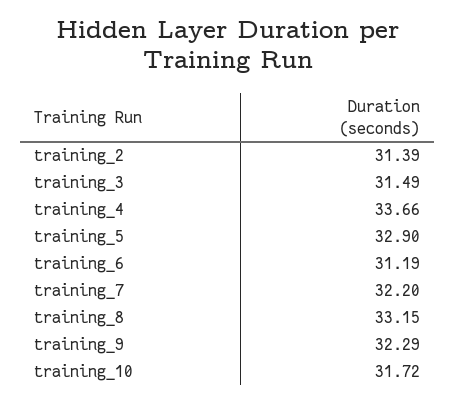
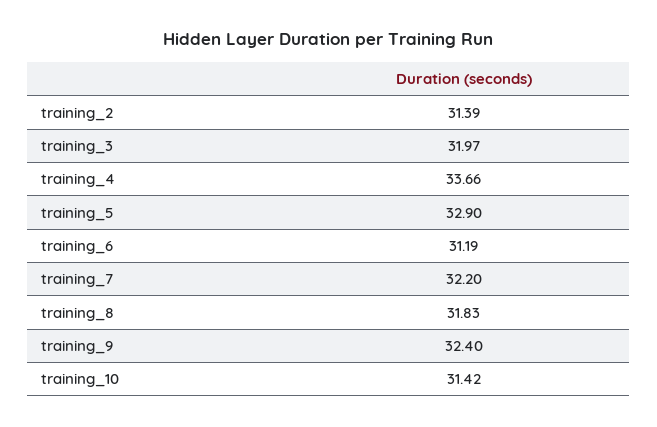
  {
    "training_2": 31.39,
-   "training_3": 31.49,
+   "training_3": 31.97,
    "training_4": 33.66,
    "training_5": 32.9,
    "training_6": 31.19,
    "training_7": 32.2,
-   "training_8": 33.15,
+   "training_8": 31.83,
-   "training_9": 32.29,
+   "training_9": 32.4,
-   "training_10": 31.72
+   "training_10": 31.42
  }

